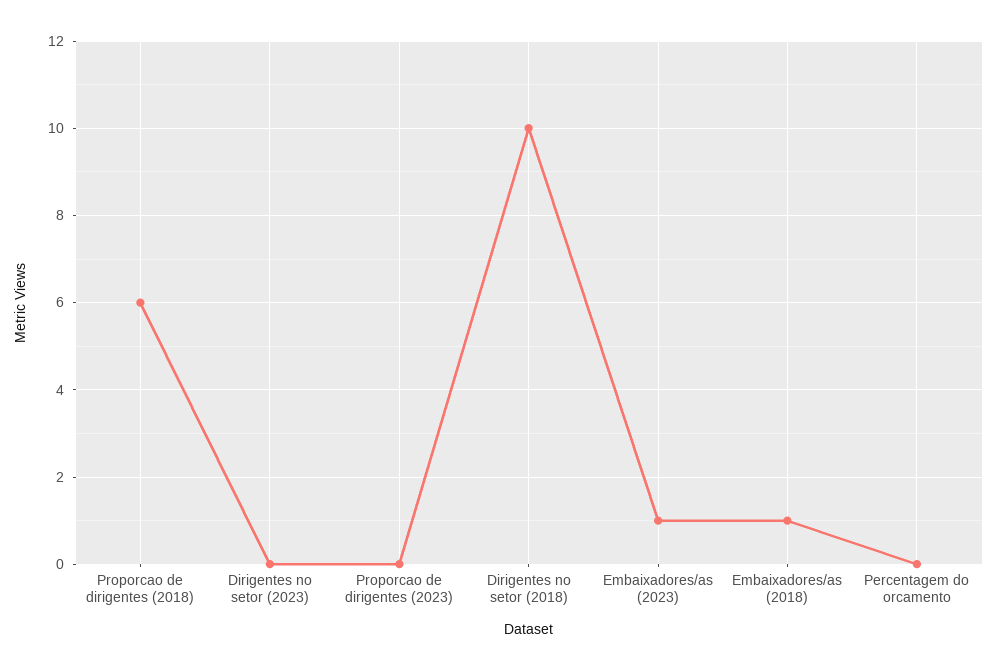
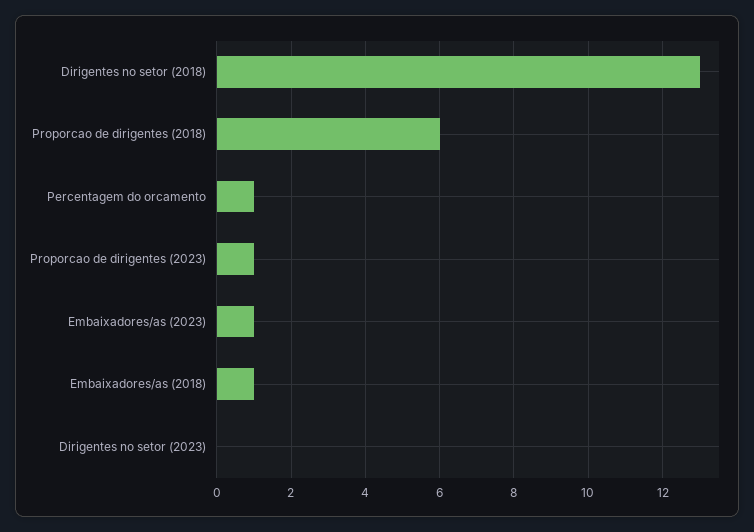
  {
    "Proporcao de dirigentes (2018)": 6,
    "Dirigentes no setor (2023)": 0,
-   "Proporcao de dirigentes (2023)": 0,
+   "Proporcao de dirigentes (2023)": 1,
-   "Dirigentes no setor (2018)": 10,
+   "Dirigentes no setor (2018)": 13,
    "Embaixadores/as (2023)": 1,
    "Embaixadores/as (2018)": 1,
-   "Percentagem do orcamento": 0
+   "Percentagem do orcamento": 1
  }

